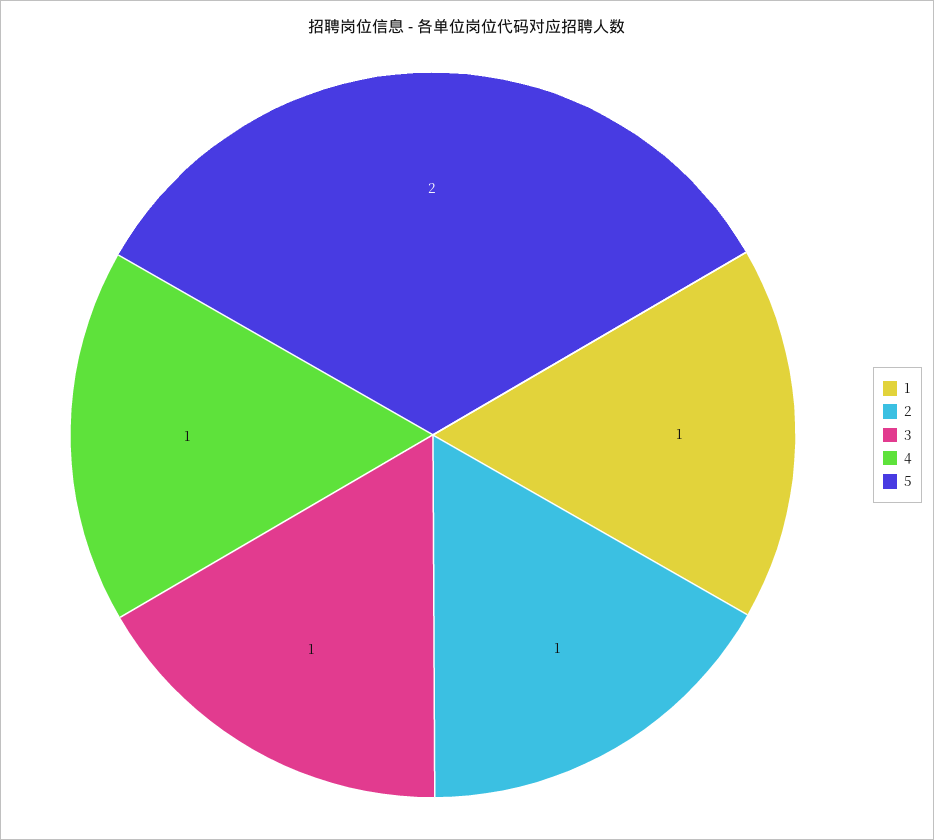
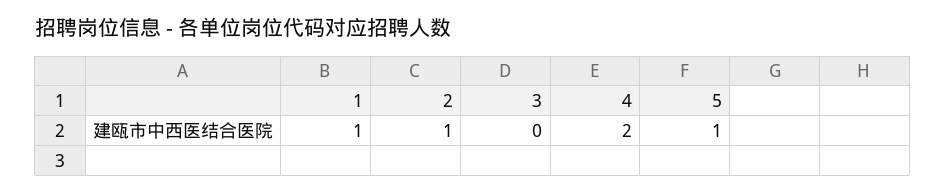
  {
    "1": 1,
    "2": 1,
-   "3": 1,
+   "3": 0,
-   "4": 1,
+   "4": 2,
-   "5": 2
+   "5": 1
  }

